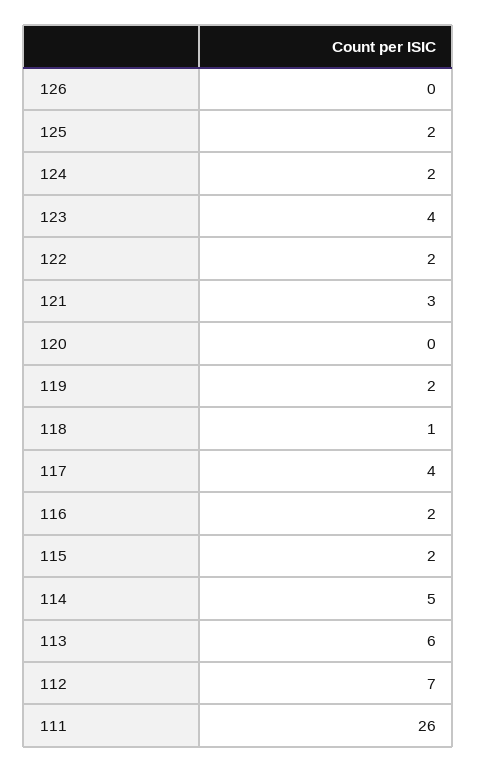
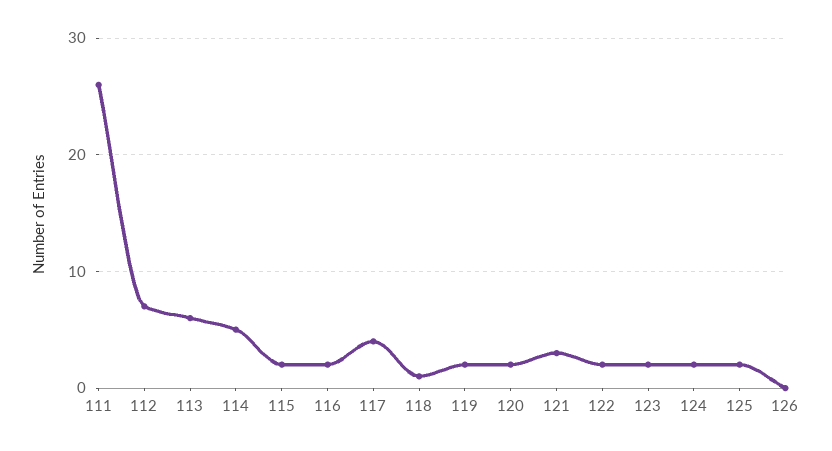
  {
    "126": 0,
    "125": 2,
    "124": 2,
-   "123": 4,
+   "123": 2,
    "122": 2,
    "121": 3,
-   "120": 0,
+   "120": 2,
    "119": 2,
    "118": 1,
    "117": 4,
    "116": 2,
    "115": 2,
    "114": 5,
    "113": 6,
    "112": 7,
    "111": 26
  }

